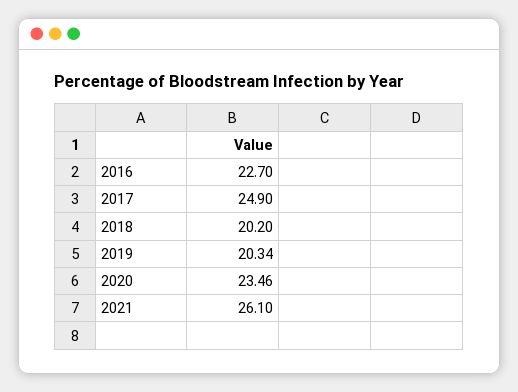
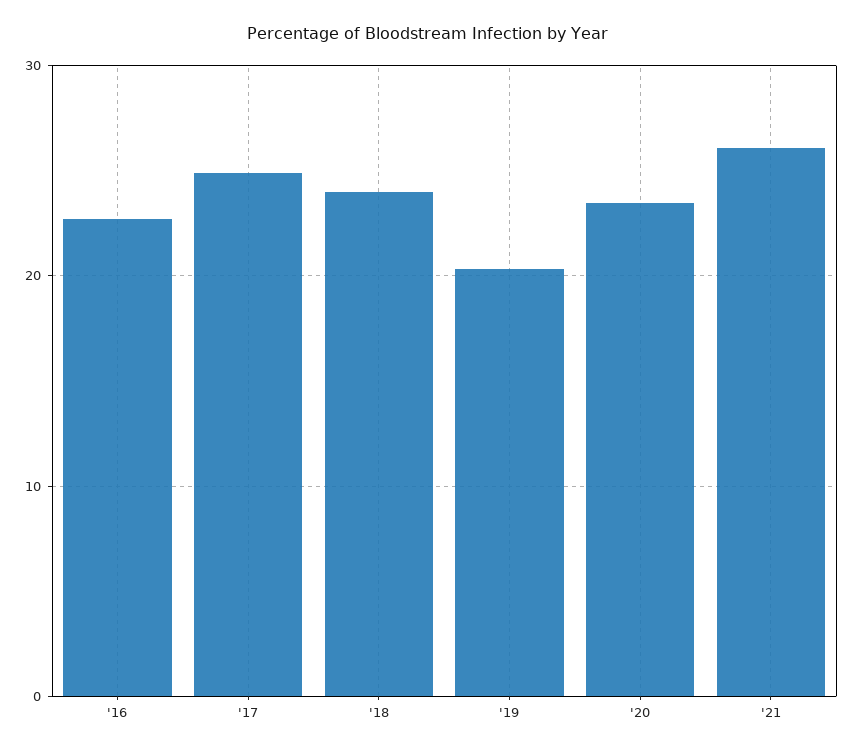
  {
    "2016": 22.7,
    "2017": 24.9,
-   "2018": 20.2,
+   "2018": 24,
    "2019": 20.34,
    "2020": 23.46,
    "2021": 26.1
  }

